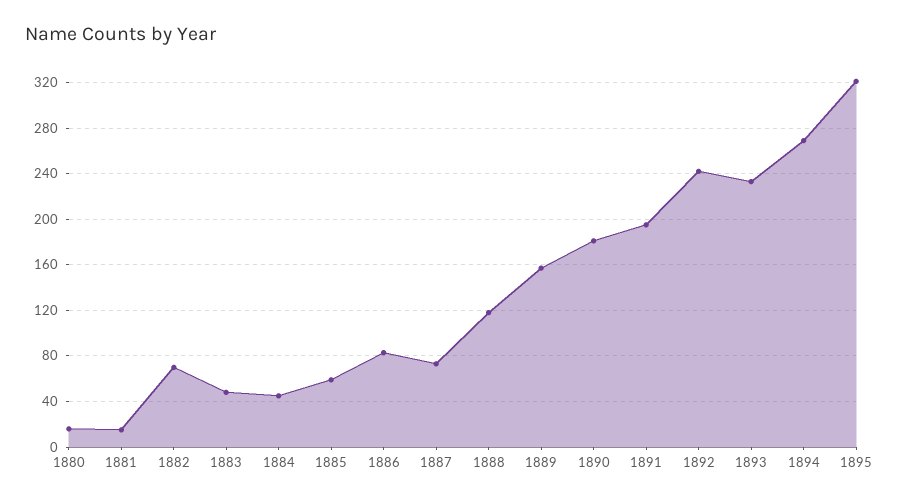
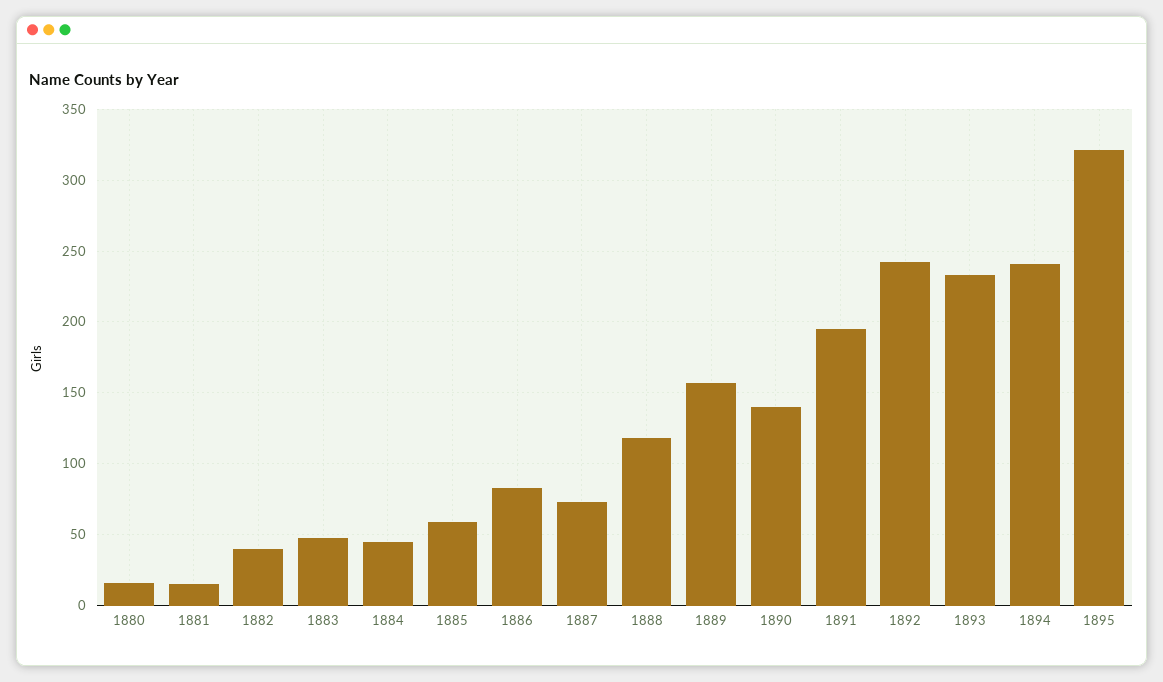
  {
    "1880": 15,
    "1881": 15,
-   "1882": 70,
+   "1882": 40,
    "1883": 50,
    "1884": 45,
    "1885": 60,
    "1886": 85,
    "1887": 75,
    "1888": 120,
    "1889": 155,
-   "1890": 180,
+   "1890": 140,
    "1891": 195,
    "1892": 240,
    "1893": 235,
-   "1894": 270,
+   "1894": 240,
    "1895": 320
  }

